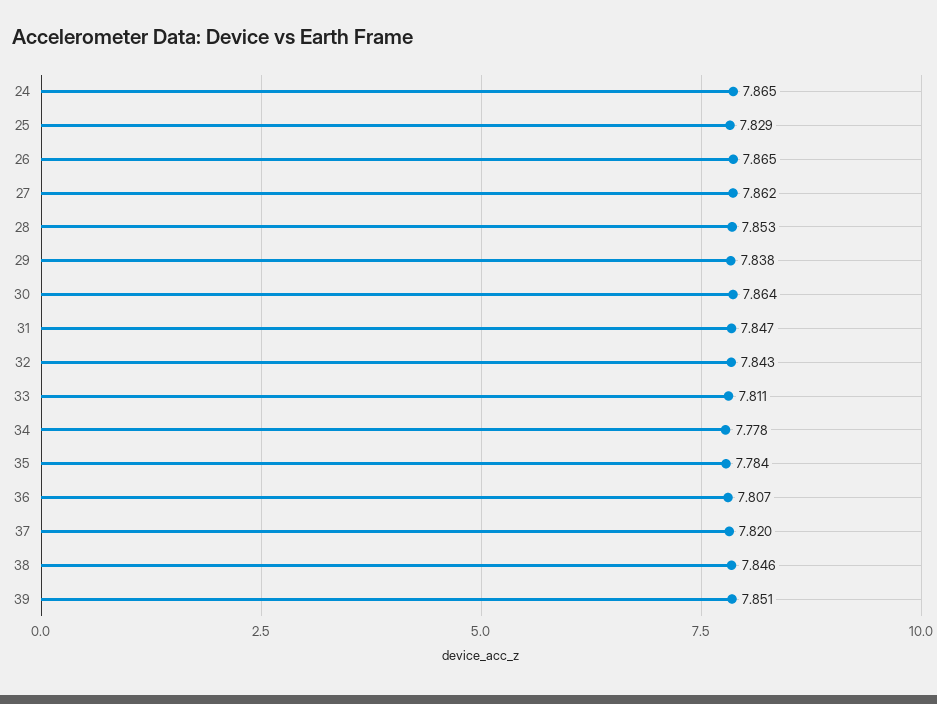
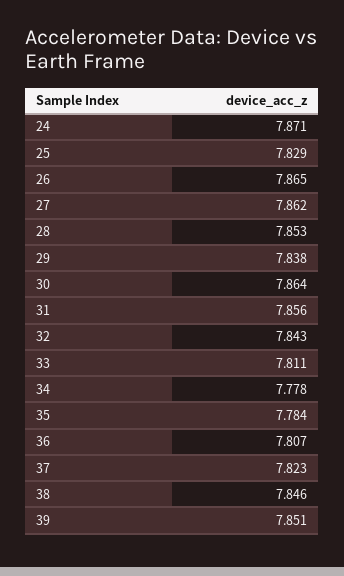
  {
-   "24": 7.865,
+   "24": 7.871,
    "25": 7.829,
    "26": 7.865,
    "27": 7.862,
    "28": 7.853,
    "29": 7.838,
    "30": 7.864,
-   "31": 7.847,
+   "31": 7.856,
    "32": 7.843,
    "33": 7.811,
    "34": 7.778,
    "35": 7.784,
    "36": 7.807,
-   "37": 7.82,
+   "37": 7.823,
    "38": 7.846,
    "39": 7.851
  }

